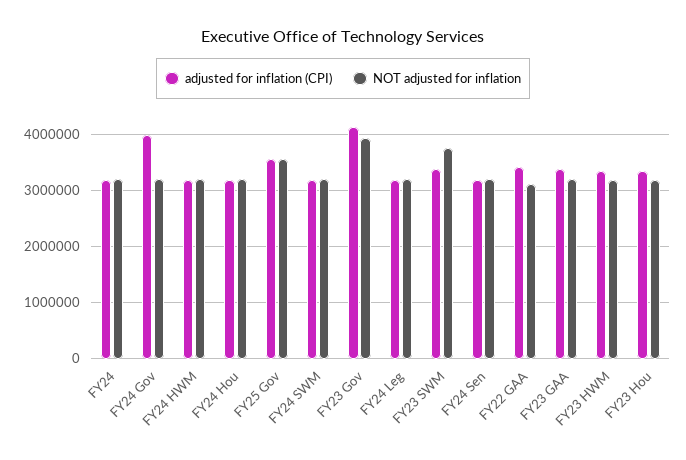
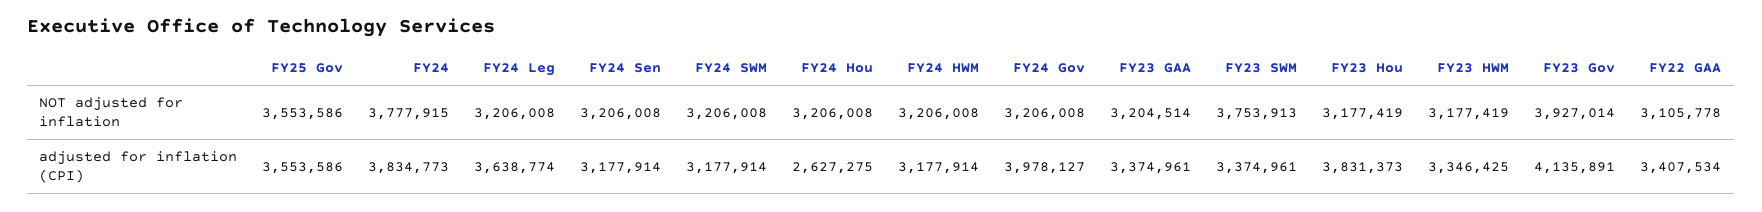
  {
    "adjusted for inflation (CPI)": {
-     "FY24": 3200000,
+     "FY24": 3834773,
      "FY24 Gov": 3978127,
      "FY24 HWM": 3177914,
-     "FY24 Hou": 3200000,
+     "FY24 Hou": 2627275,
      "FY25 Gov": 3553586,
      "FY24 SWM": 3177914,
      "FY23 Gov": 4135891,
-     "FY24 Leg": 3200000,
+     "FY24 Leg": 3638774,
      "FY23 SWM": 3374961,
      "FY24 Sen": 3177914,
      "FY22 GAA": 3407534,
      "FY23 GAA": 3374961,
      "FY23 HWM": 3346425,
-     "FY23 Hou": 3400000
+     "FY23 Hou": 3831373
    },
    "NOT adjusted for inflation": {
-     "FY24": 3200000,
+     "FY24": 3777915,
      "FY24 Gov": 3206008,
      "FY24 HWM": 3206008,
      "FY24 Hou": 3206008,
      "FY25 Gov": 3553586,
      "FY24 SWM": 3206008,
      "FY23 Gov": 3927014,
      "FY24 Leg": 3206008,
      "FY23 SWM": 3753913,
      "FY24 Sen": 3206008,
      "FY22 GAA": 3105778,
      "FY23 GAA": 3204514,
      "FY23 HWM": 3177419,
      "FY23 Hou": 3177419
    }
  }

